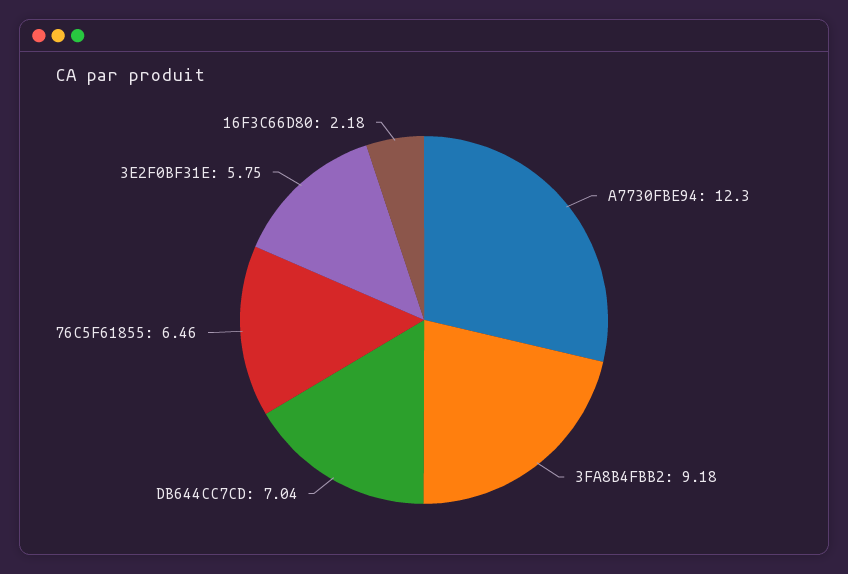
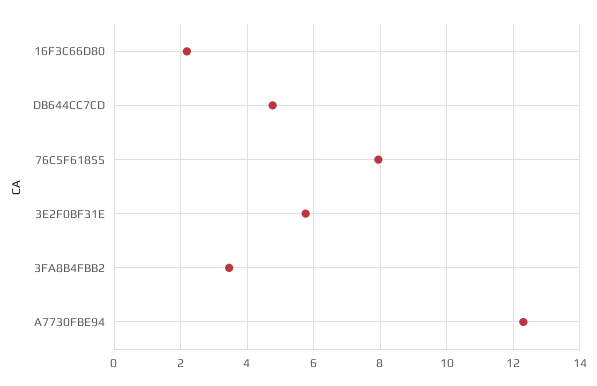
  {
    "A7730FBE94": 12.3,
-   "3FA8B4FBB2": 9.18,
+   "3FA8B4FBB2": 3.4,
-   "DB644CC7CD": 7.04,
+   "DB644CC7CD": 4.8,
-   "76C5F61855": 6.46,
+   "76C5F61855": 8,
    "3E2F0BF31E": 5.75,
    "16F3C66D80": 2.18
  }

